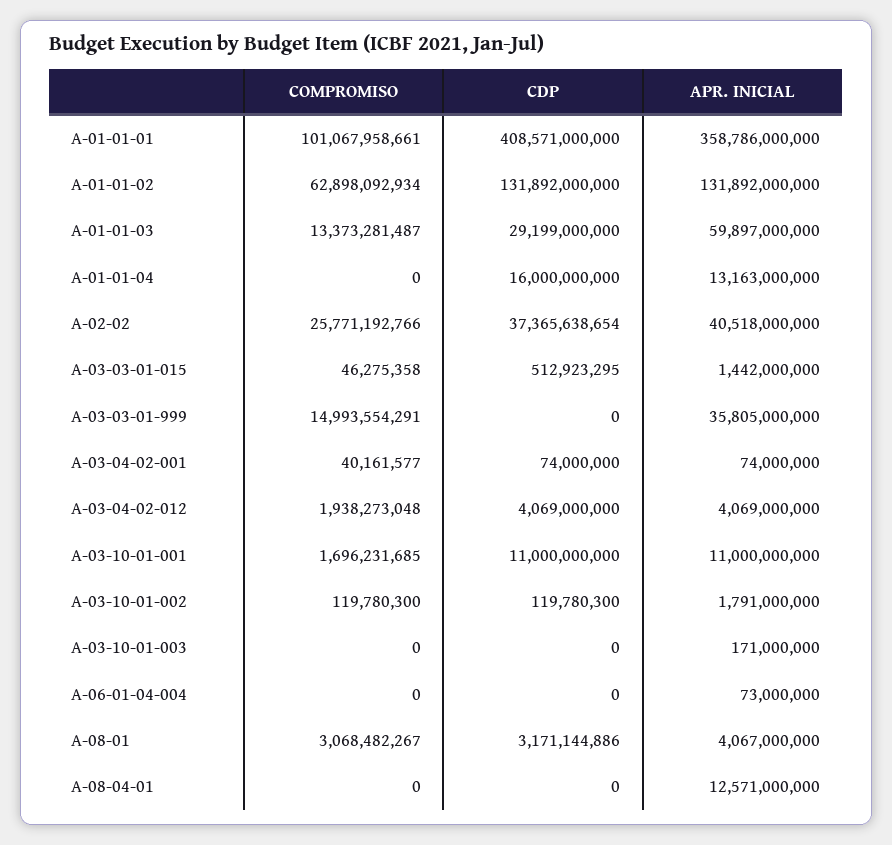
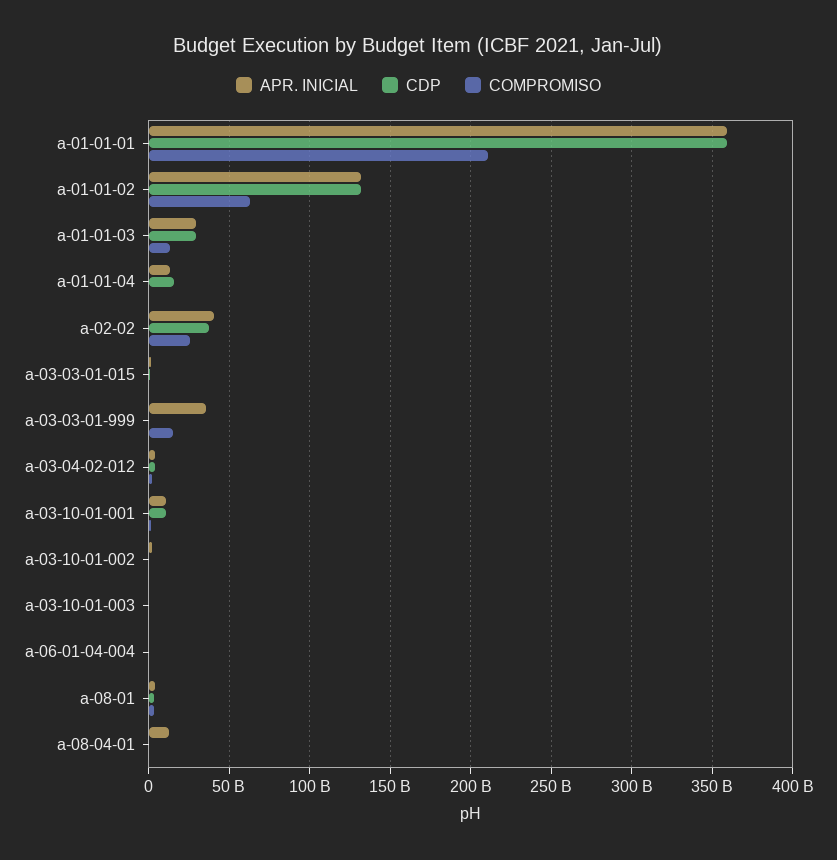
  {
    "COMPROMISO": {
-     "A-01-01-01": 101067958661,
+     "A-01-01-01": 210000000000,
      "A-01-01-02": 62898092934,
      "A-01-01-03": 13373281487,
      "A-01-01-04": 0,
      "A-02-02": 25771192766,
      "A-03-03-01-015": 46275358,
      "A-03-03-01-999": 14993554291,
-     "A-03-04-02-001": 40161577,
      "A-03-04-02-012": 1938273048,
      "A-03-10-01-001": 1696231685,
      "A-03-10-01-002": 119780300,
      "A-03-10-01-003": 0,
      "A-06-01-04-004": 0,
      "A-08-01": 3068482267,
      "A-08-04-01": 0
    },
    "CDP": {
-     "A-01-01-01": 408571000000,
+     "A-01-01-01": 360000000000,
      "A-01-01-02": 131892000000,
      "A-01-01-03": 29199000000,
      "A-01-01-04": 16000000000,
      "A-02-02": 37365638654,
      "A-03-03-01-015": 512923295,
      "A-03-03-01-999": 0,
-     "A-03-04-02-001": 74000000,
      "A-03-04-02-012": 4069000000,
      "A-03-10-01-001": 11000000000,
      "A-03-10-01-002": 119780300,
      "A-03-10-01-003": 0,
      "A-06-01-04-004": 0,
      "A-08-01": 3171144886,
      "A-08-04-01": 0
    },
    "APR. INICIAL": {
      "A-01-01-01": 358786000000,
      "A-01-01-02": 131892000000,
-     "A-01-01-03": 59897000000,
+     "A-01-01-03": 30000000000,
      "A-01-01-04": 13163000000,
      "A-02-02": 40518000000,
      "A-03-03-01-015": 1442000000,
      "A-03-03-01-999": 35805000000,
-     "A-03-04-02-001": 74000000,
      "A-03-04-02-012": 4069000000,
      "A-03-10-01-001": 11000000000,
      "A-03-10-01-002": 1791000000,
      "A-03-10-01-003": 171000000,
      "A-06-01-04-004": 73000000,
      "A-08-01": 4067000000,
      "A-08-04-01": 12571000000
    }
  }

